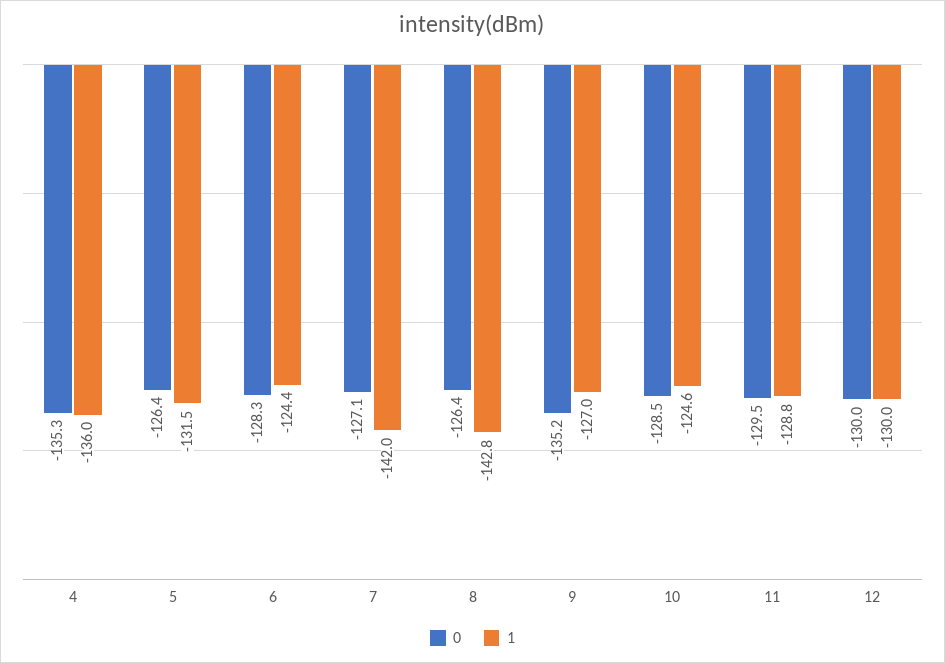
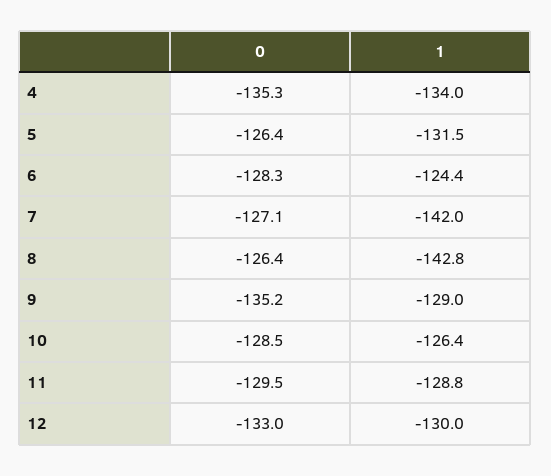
  {
    "0": {
      "4": -135.3,
      "5": -126.4,
      "6": -128.3,
      "7": -127.1,
      "8": -126.4,
      "9": -135.2,
      "10": -128.5,
      "11": -129.5,
-     "12": -130
+     "12": -133
    },
    "1": {
-     "4": -136,
+     "4": -134,
      "5": -131.5,
      "6": -124.4,
      "7": -142,
      "8": -142.8,
-     "9": -127,
+     "9": -129,
-     "10": -124.6,
+     "10": -126.4,
      "11": -128.8,
      "12": -130
    }
  }

